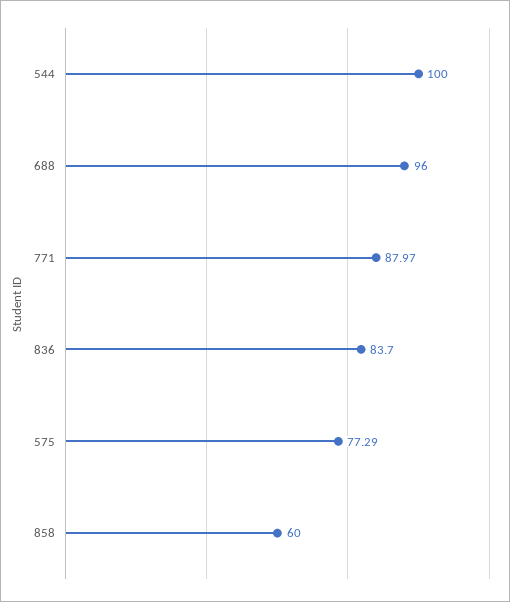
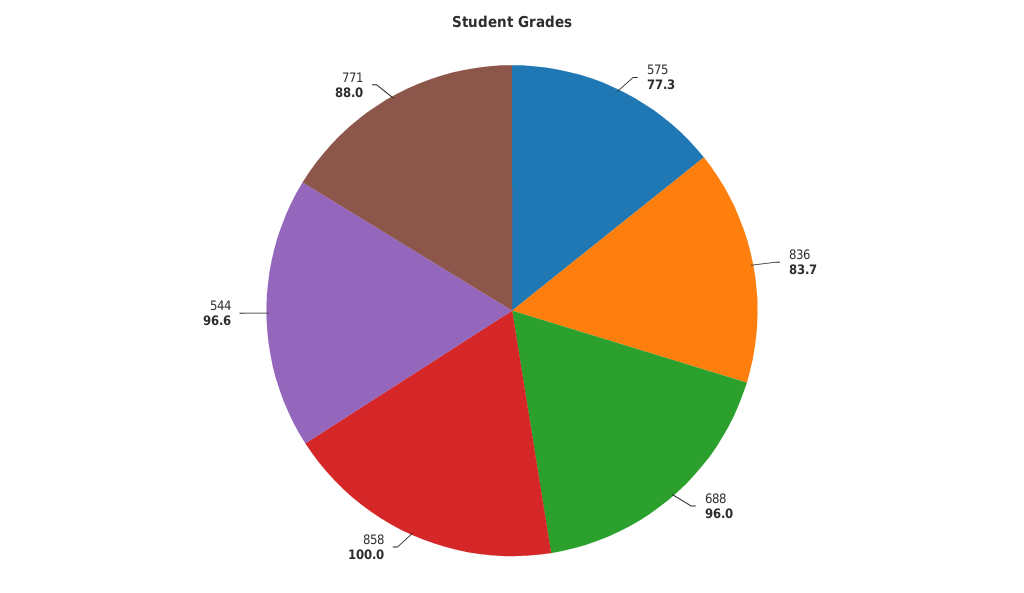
  {
-   "544": 100,
+   "544": 96.6,
    "688": 96,
    "771": 87.97,
    "836": 83.7,
    "575": 77.29,
-   "858": 60
+   "858": 100
  }

